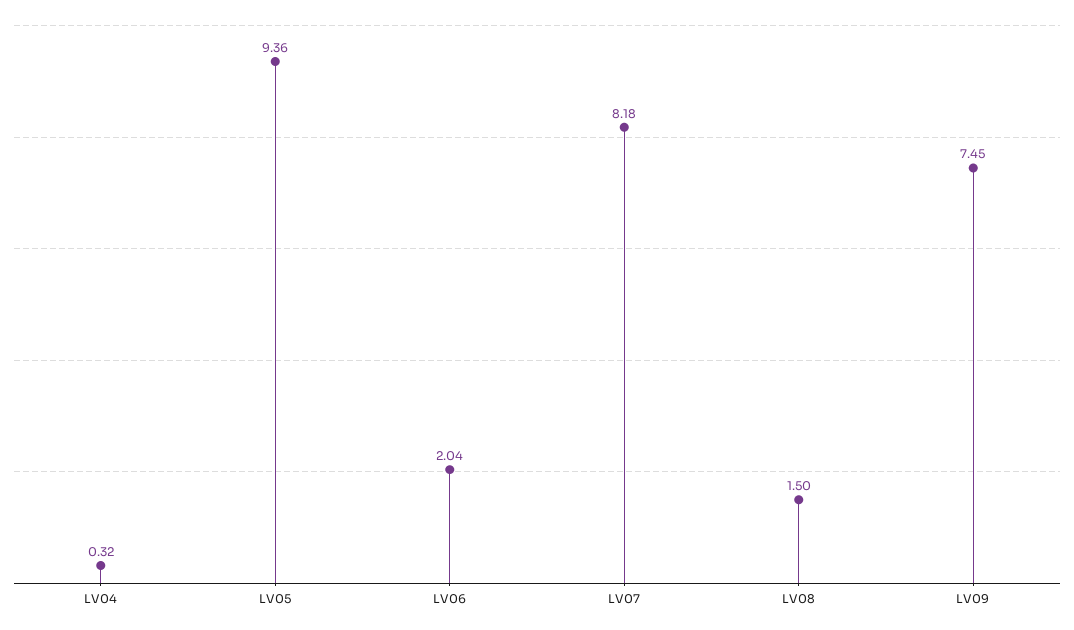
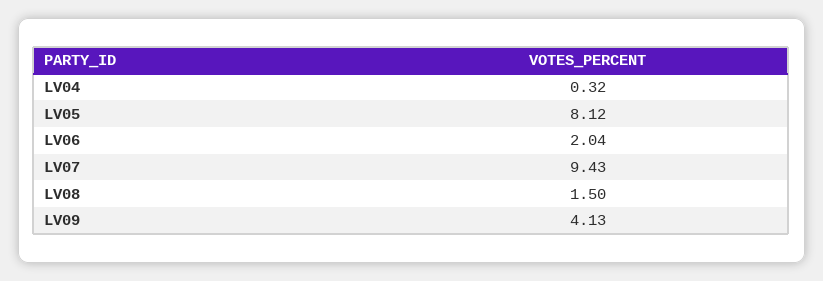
  {
    "LV04": 0.32,
-   "LV05": 9.36,
+   "LV05": 8.12,
    "LV06": 2.04,
-   "LV07": 8.18,
+   "LV07": 9.43,
    "LV08": 1.5,
-   "LV09": 7.45
+   "LV09": 4.13
  }

